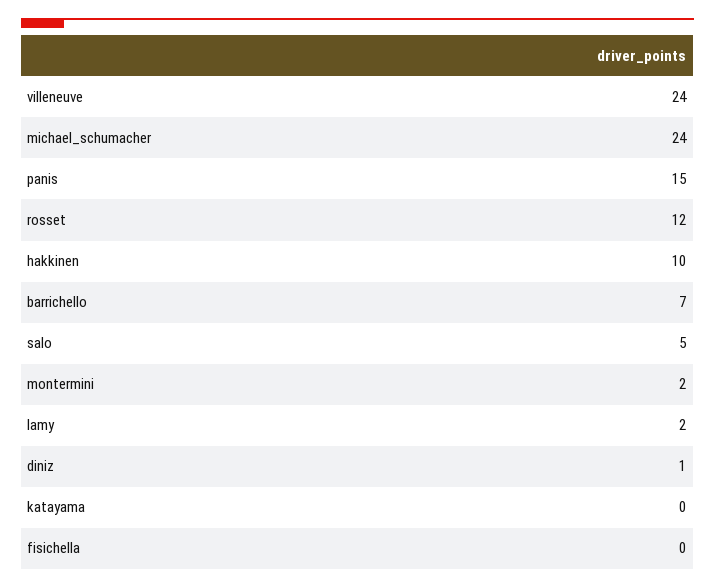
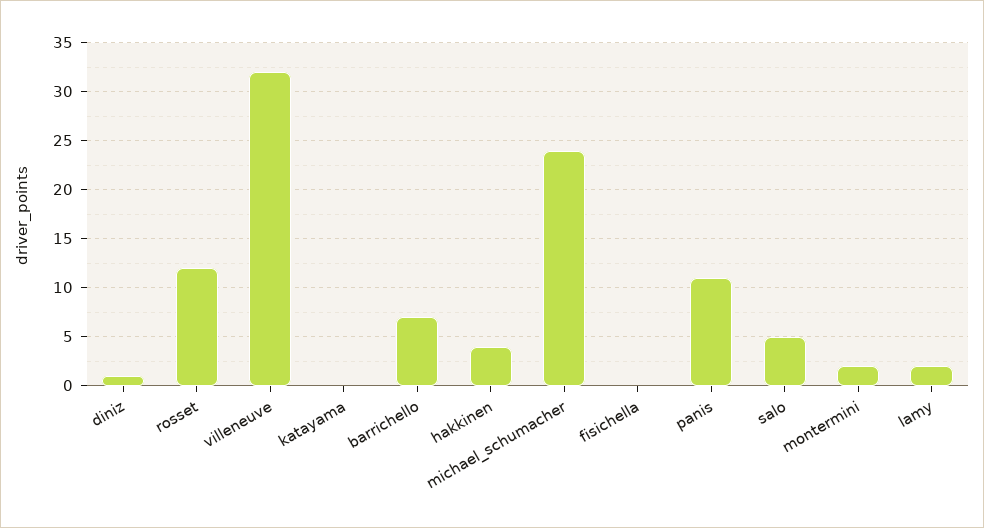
  {
-   "villeneuve": 24,
+   "villeneuve": 32,
    "michael_schumacher": 24,
-   "panis": 15,
+   "panis": 11,
    "rosset": 12,
-   "hakkinen": 10,
+   "hakkinen": 4,
    "barrichello": 7,
    "salo": 5,
    "montermini": 2,
    "lamy": 2,
    "diniz": 1,
    "katayama": 0,
    "fisichella": 0
  }

